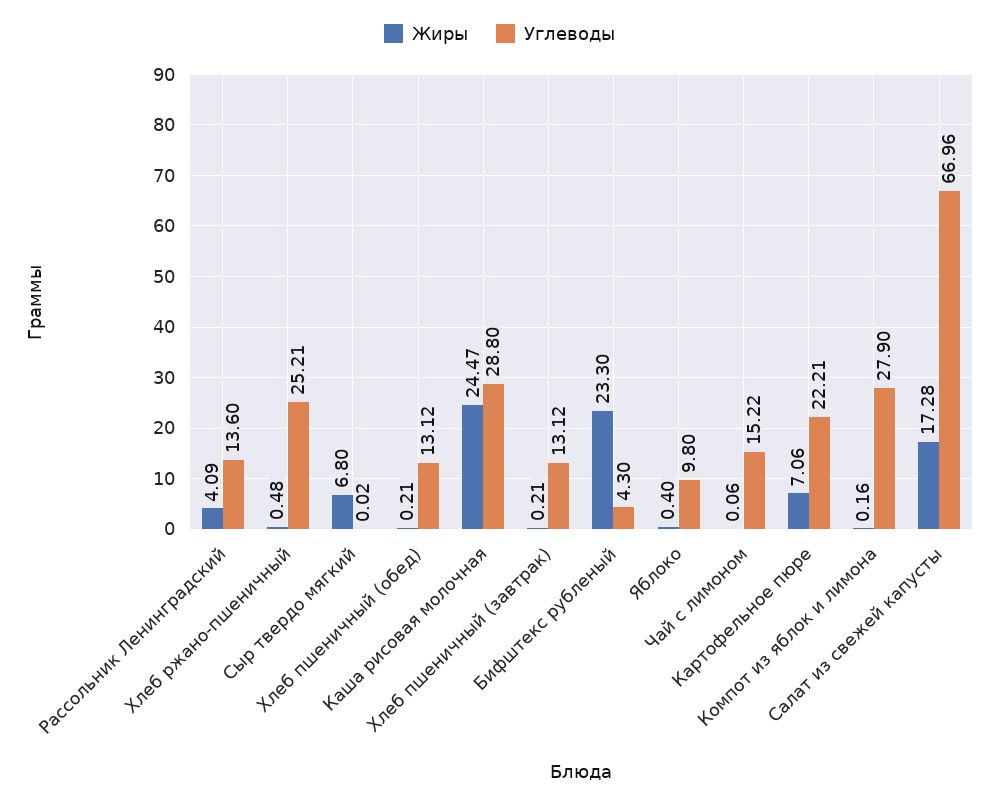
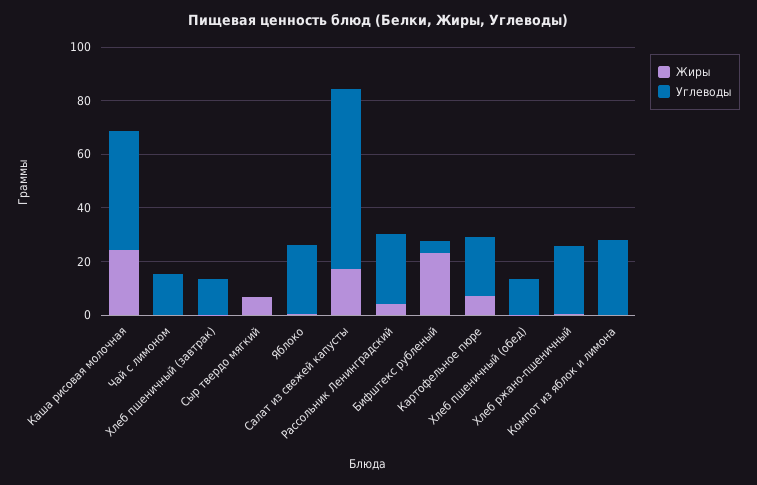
  {
    "Жиры": {
      "Рассольник Ленинградский": 4.09,
      "Хлеб ржано-пшеничный": 0.48,
      "Сыр твердо мягкий": 6.8,
      "Хлеб пшеничный (обед)": 0.21,
      "Каша рисовая молочная": 24.47,
      "Хлеб пшеничный (завтрак)": 0.21,
      "Бифштекс рубленый": 23.3,
      "Яблоко": 0.4,
      "Чай с лимоном": 0.06,
      "Картофельное пюре": 7.06,
      "Компот из яблок и лимона": 0.16,
      "Салат из свежей капусты": 17.28
    },
    "Углеводы": {
-     "Рассольник Ленинградский": 13.6,
+     "Рассольник Ленинградский": 25,
      "Хлеб ржано-пшеничный": 25.21,
      "Сыр твердо мягкий": 0.02,
      "Хлеб пшеничный (обед)": 13.12,
-     "Каша рисовая молочная": 28.8,
+     "Каша рисовая молочная": 45,
      "Хлеб пшеничный (завтрак)": 13.12,
      "Бифштекс рубленый": 4.3,
-     "Яблоко": 9.8,
+     "Яблоко": 25,
      "Чай с лимоном": 15.22,
      "Картофельное пюре": 22.21,
      "Компот из яблок и лимона": 27.9,
      "Салат из свежей капусты": 66.96
    }
  }

